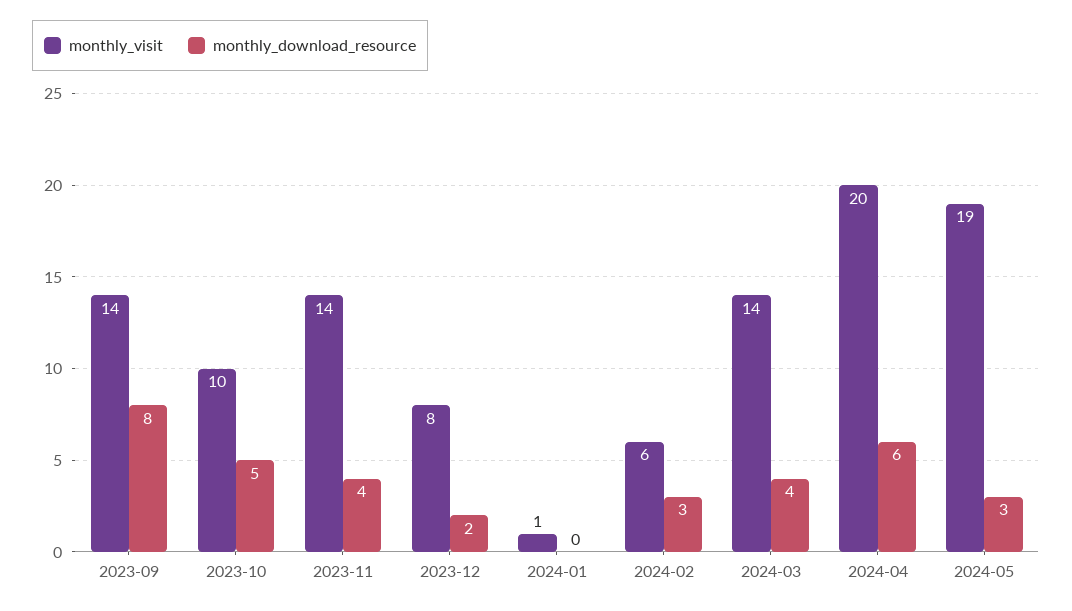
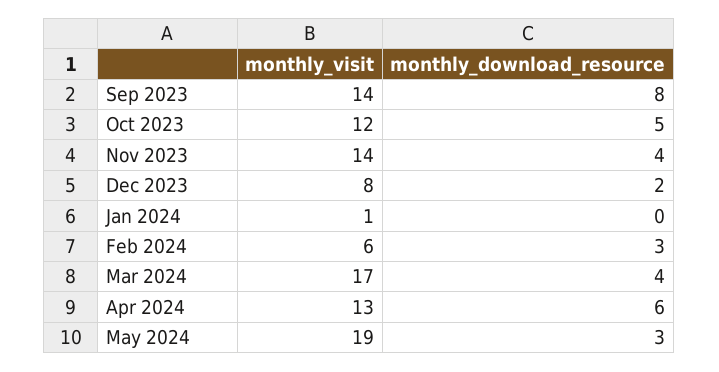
  {
    "monthly_visit": {
      "2023-09": 14,
-     "2023-10": 10,
+     "2023-10": 12,
      "2023-11": 14,
      "2023-12": 8,
      "2024-01": 1,
      "2024-02": 6,
-     "2024-03": 14,
+     "2024-03": 17,
-     "2024-04": 20,
+     "2024-04": 13,
      "2024-05": 19
    },
    "monthly_download_resource": {
      "2023-09": 8,
      "2023-10": 5,
      "2023-11": 4,
      "2023-12": 2,
      "2024-01": 0,
      "2024-02": 3,
      "2024-03": 4,
      "2024-04": 6,
      "2024-05": 3
    }
  }

